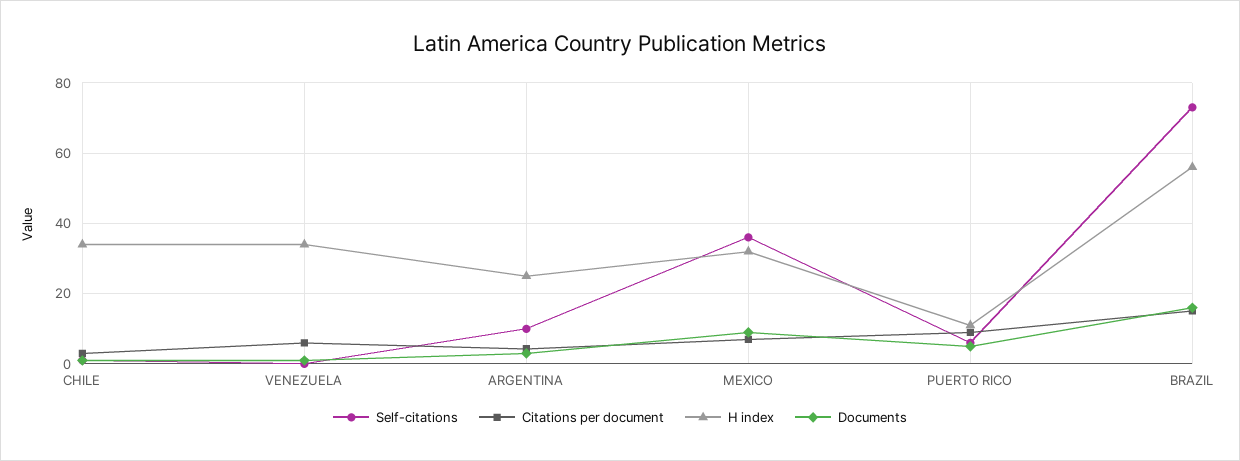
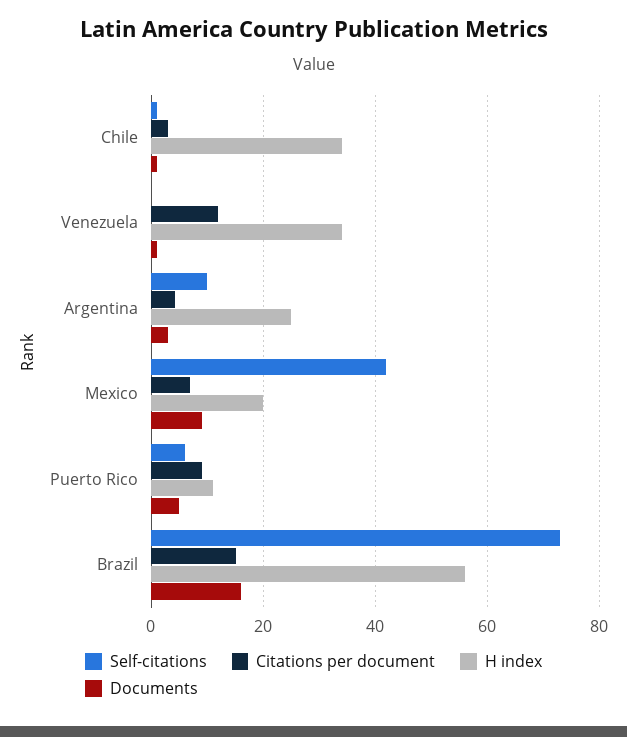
  {
    "Self-citations": {
      "CHILE": 2,
      "VENEZUELA": 0,
      "ARGENTINA": 10,
-     "MEXICO": 36,
+     "MEXICO": 42,
      "PUERTO RICO": 6,
      "BRAZIL": 74
    },
    "Citations per document": {
      "CHILE": 4,
-     "VENEZUELA": 6,
+     "VENEZUELA": 12,
      "ARGENTINA": 4,
      "MEXICO": 8,
      "PUERTO RICO": 10,
      "BRAZIL": 16
    },
    "H index": {
      "CHILE": 34,
      "VENEZUELA": 34,
      "ARGENTINA": 26,
-     "MEXICO": 32,
+     "MEXICO": 20,
      "PUERTO RICO": 12,
      "BRAZIL": 56
    },
    "Documents": {
      "CHILE": 2,
      "VENEZUELA": 2,
      "ARGENTINA": 4,
      "MEXICO": 10,
      "PUERTO RICO": 6,
      "BRAZIL": 16
    }
  }

